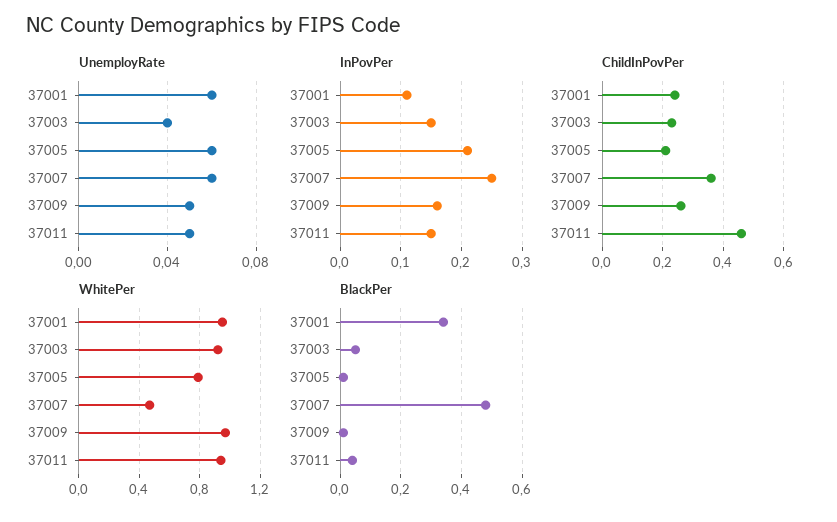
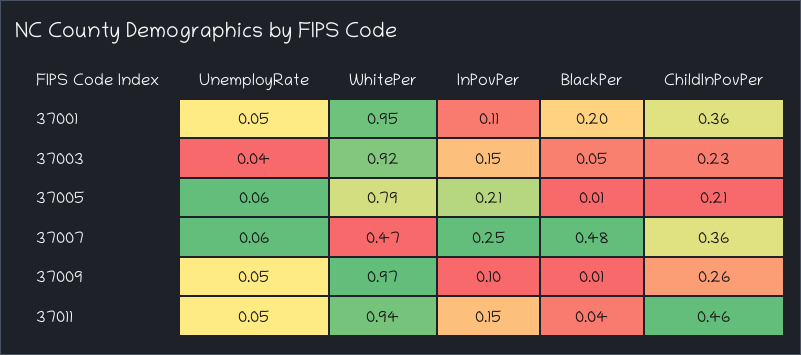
  {
    "UnemployRate": {
-     "37001": 0.06,
+     "37001": 0.05,
      "37003": 0.04,
      "37005": 0.06,
      "37007": 0.06,
      "37009": 0.05,
      "37011": 0.05
    },
    "InPovPer": {
      "37001": 0.11,
      "37003": 0.15,
      "37005": 0.21,
      "37007": 0.25,
-     "37009": 0.16,
+     "37009": 0.1,
      "37011": 0.15
    },
    "ChildInPovPer": {
-     "37001": 0.25,
+     "37001": 0.36,
      "37003": 0.23,
      "37005": 0.21,
      "37007": 0.36,
      "37009": 0.26,
      "37011": 0.46
    },
    "WhitePer": {
      "37001": 0.95,
      "37003": 0.92,
      "37005": 0.79,
      "37007": 0.47,
      "37009": 0.97,
      "37011": 0.94
    },
    "BlackPer": {
-     "37001": 0.35,
+     "37001": 0.2,
      "37003": 0.05,
      "37005": 0.01,
      "37007": 0.48,
      "37009": 0.01,
      "37011": 0.04
    }
  }

